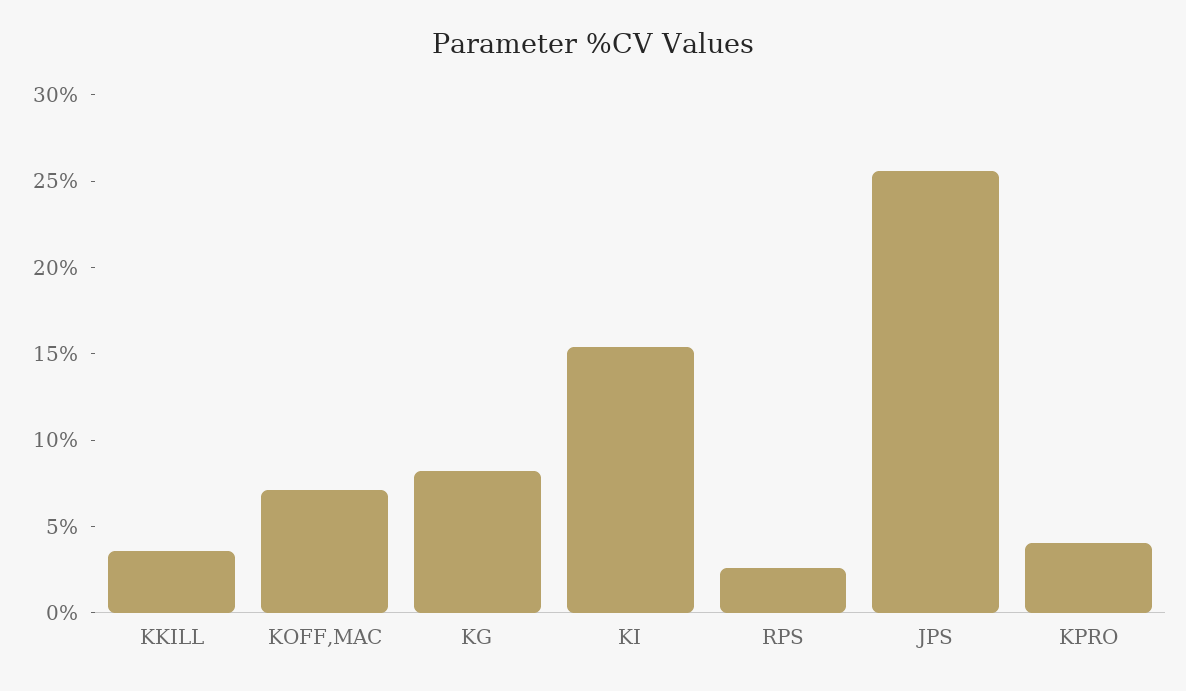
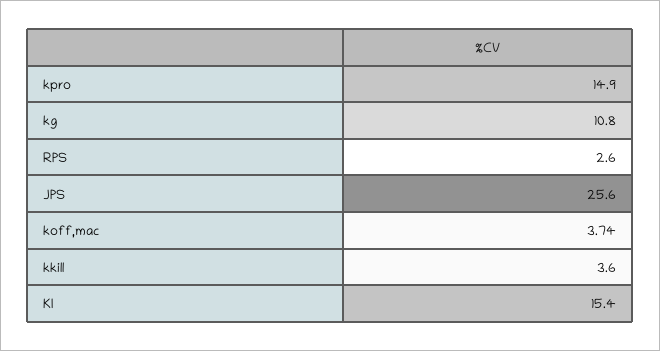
  {
    "KKILL": 3.6,
-   "KOFF,MAC": 7,
+   "KOFF,MAC": 3.74,
-   "KG": 8,
+   "KG": 10.8,
    "KI": 15.4,
    "RPS": 2.6,
    "JPS": 25.6,
-   "KPRO": 4
+   "KPRO": 14.9
  }

